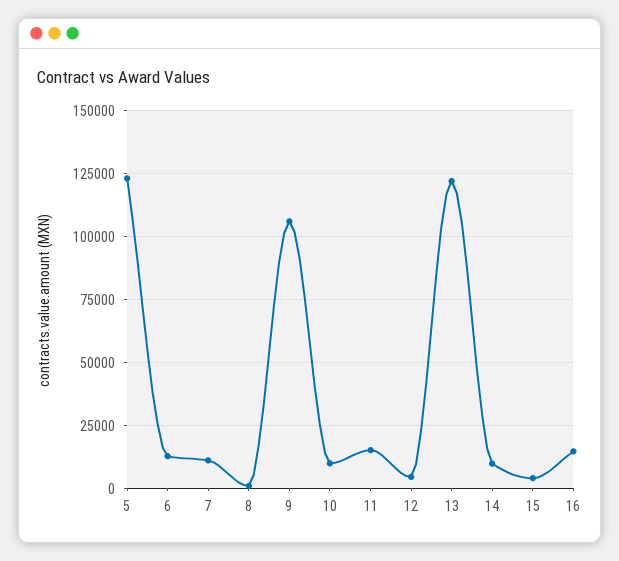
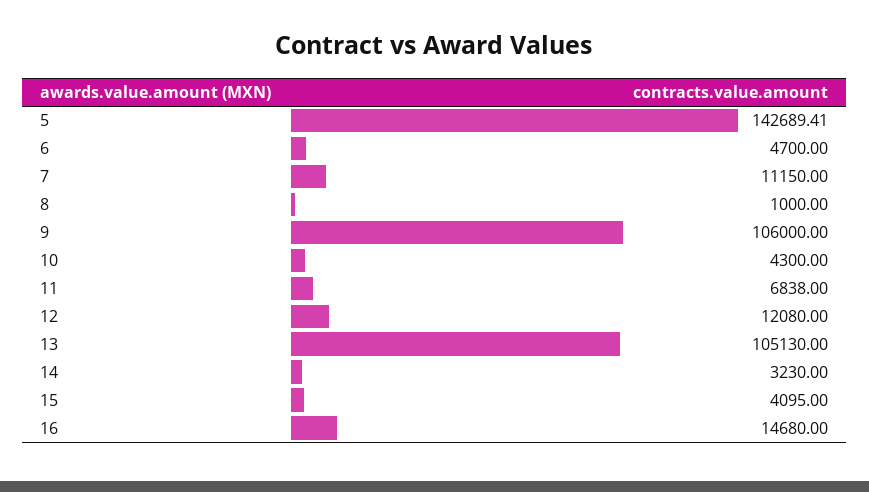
  {
-   "5": 122500,
+   "5": 142689.41,
-   "6": 12500,
+   "6": 4700,
    "7": 11150,
    "8": 1000,
    "9": 106000,
-   "10": 10000,
+   "10": 4300,
-   "11": 15000,
+   "11": 6838,
-   "12": 5000,
+   "12": 12080,
-   "13": 122500,
+   "13": 105130,
-   "14": 10000,
+   "14": 3230,
    "15": 4095,
    "16": 14680
  }

